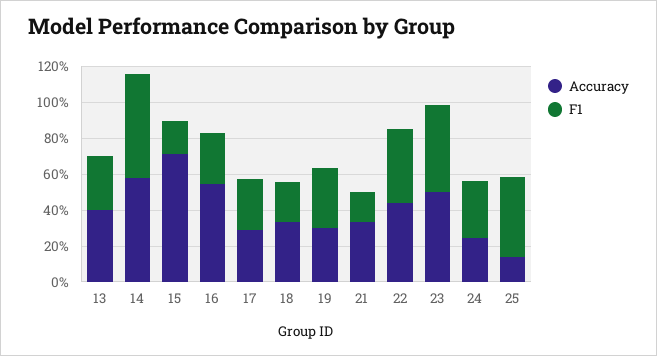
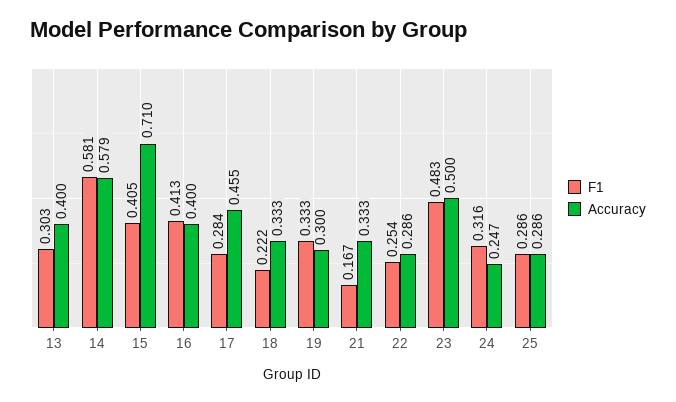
  {
    "Accuracy": {
      "13": 0.4,
      "14": 0.579,
      "15": 0.71,
-     "16": 0.55,
+     "16": 0.4,
-     "17": 0.3,
+     "17": 0.455,
      "18": 0.333,
      "19": 0.3,
      "21": 0.333,
-     "22": 0.45,
+     "22": 0.286,
      "23": 0.5,
      "24": 0.247,
-     "25": 0.15
+     "25": 0.286
    },
    "F1": {
      "13": 0.303,
      "14": 0.581,
-     "15": 0.2,
+     "15": 0.405,
-     "16": 0.3,
+     "16": 0.413,
      "17": 0.284,
      "18": 0.222,
      "19": 0.333,
      "21": 0.167,
-     "22": 0.4,
+     "22": 0.254,
      "23": 0.483,
      "24": 0.316,
-     "25": 0.45
+     "25": 0.286
    }
  }

